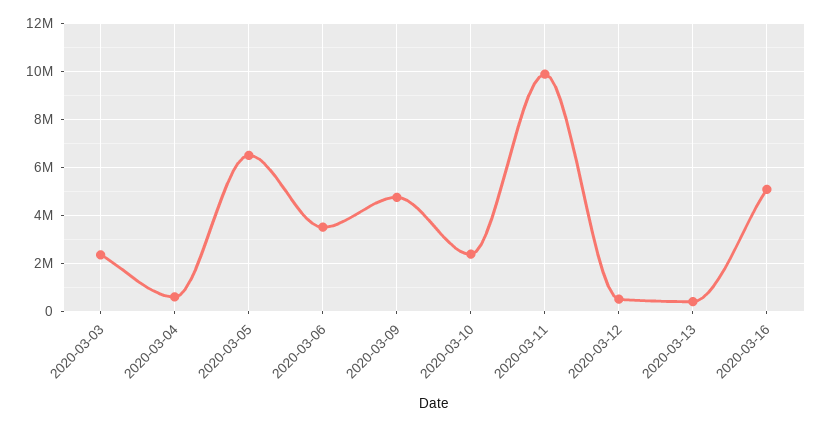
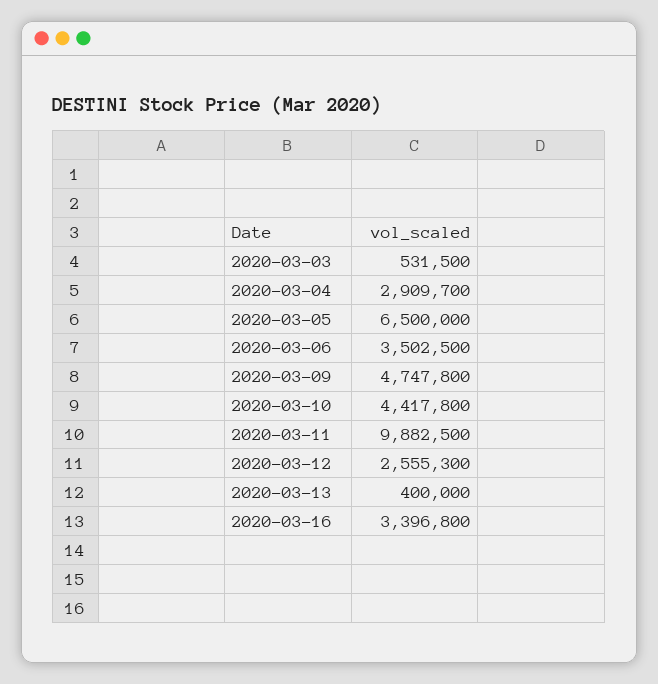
  {
-   "2020-03-03": 2500000,
+   "2020-03-03": 531500,
-   "2020-03-04": 500000,
+   "2020-03-04": 2909700,
    "2020-03-05": 6500000,
    "2020-03-06": 3502500,
    "2020-03-09": 4747800,
-   "2020-03-10": 2500000,
+   "2020-03-10": 4417800,
    "2020-03-11": 9882500,
-   "2020-03-12": 500000,
+   "2020-03-12": 2555300,
    "2020-03-13": 400000,
-   "2020-03-16": 5000000
+   "2020-03-16": 3396800
  }

